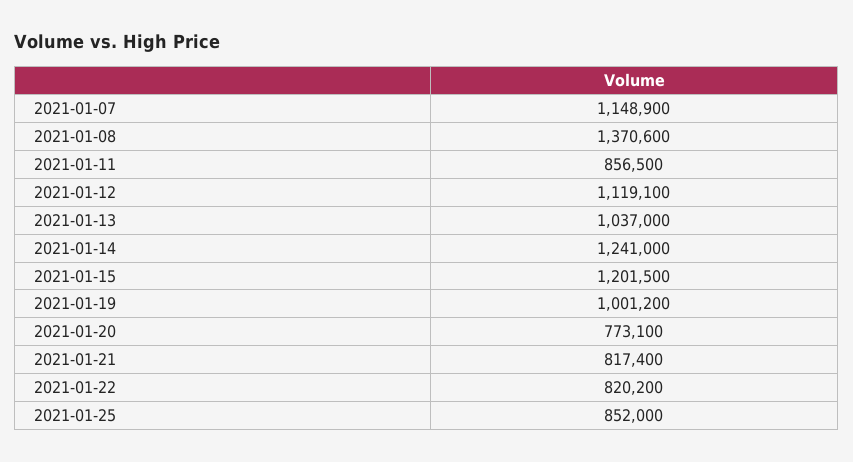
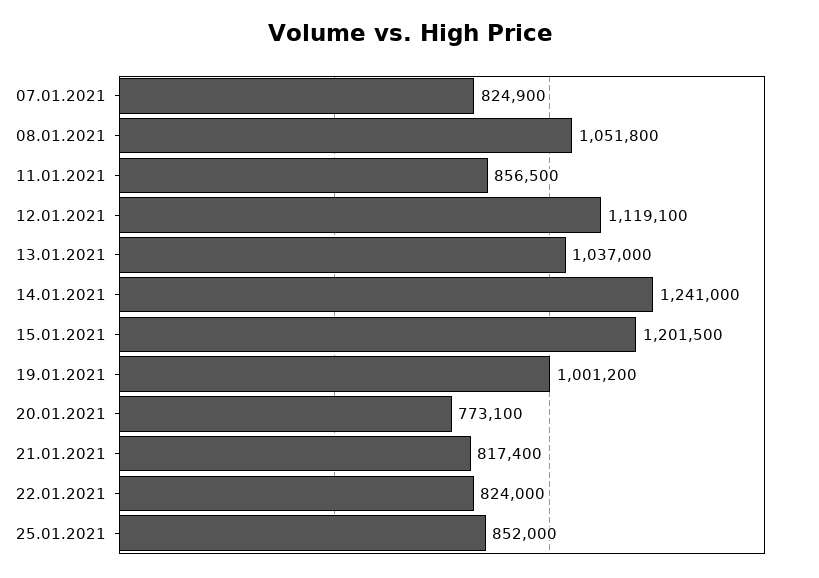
  {
-   "2021-01-07": 1148900,
+   "2021-01-07": 824900,
-   "2021-01-08": 1370600,
+   "2021-01-08": 1051800,
    "2021-01-11": 856500,
    "2021-01-12": 1119100,
    "2021-01-13": 1037000,
    "2021-01-14": 1241000,
    "2021-01-15": 1201500,
    "2021-01-19": 1001200,
    "2021-01-20": 773100,
    "2021-01-21": 817400,
-   "2021-01-22": 820200,
+   "2021-01-22": 824000,
    "2021-01-25": 852000
  }

